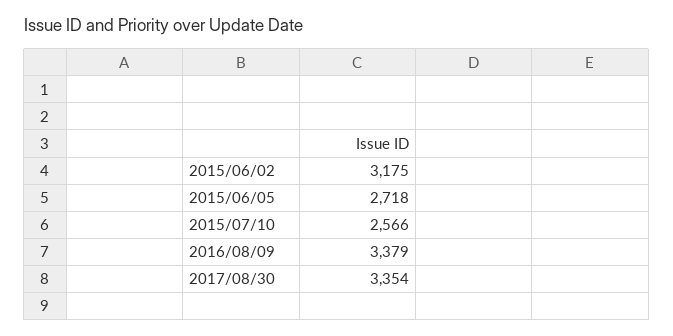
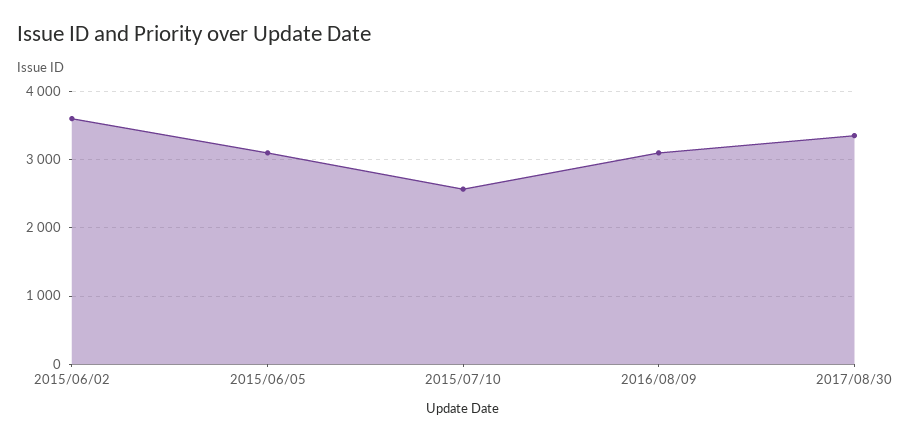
  {
-   "2015/06/02": 3175,
+   "2015/06/02": 3600,
-   "2015/06/05": 2718,
+   "2015/06/05": 3100,
    "2015/07/10": 2566,
-   "2016/08/09": 3379,
+   "2016/08/09": 3100,
    "2017/08/30": 3354
  }

